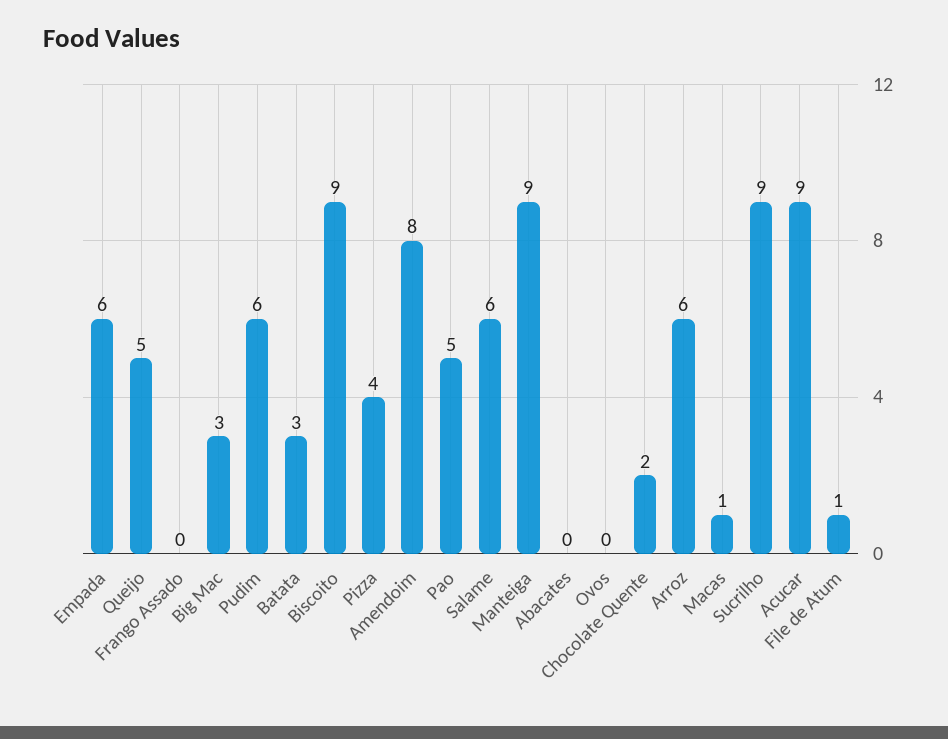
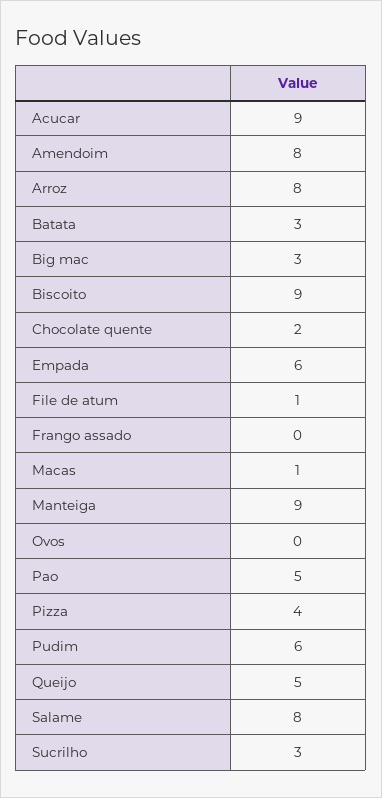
  {
    "Empada": 6,
    "Queijo": 5,
    "Frango Assado": 0,
    "Big Mac": 3,
    "Pudim": 6,
    "Batata": 3,
    "Biscoito": 9,
    "Pizza": 4,
    "Amendoim": 8,
    "Pao": 5,
-   "Salame": 6,
+   "Salame": 8,
    "Manteiga": 9,
-   "Abacates": 0,
    "Ovos": 0,
    "Chocolate Quente": 2,
-   "Arroz": 6,
+   "Arroz": 8,
    "Macas": 1,
-   "Sucrilho": 9,
+   "Sucrilho": 3,
    "Acucar": 9,
    "File de Atum": 1
  }

